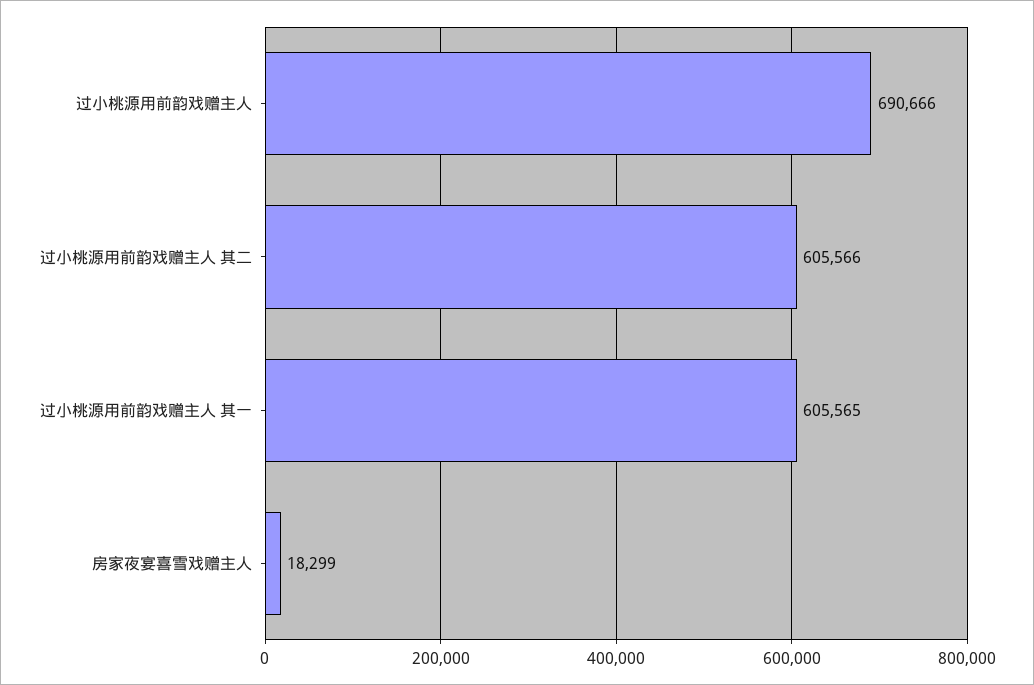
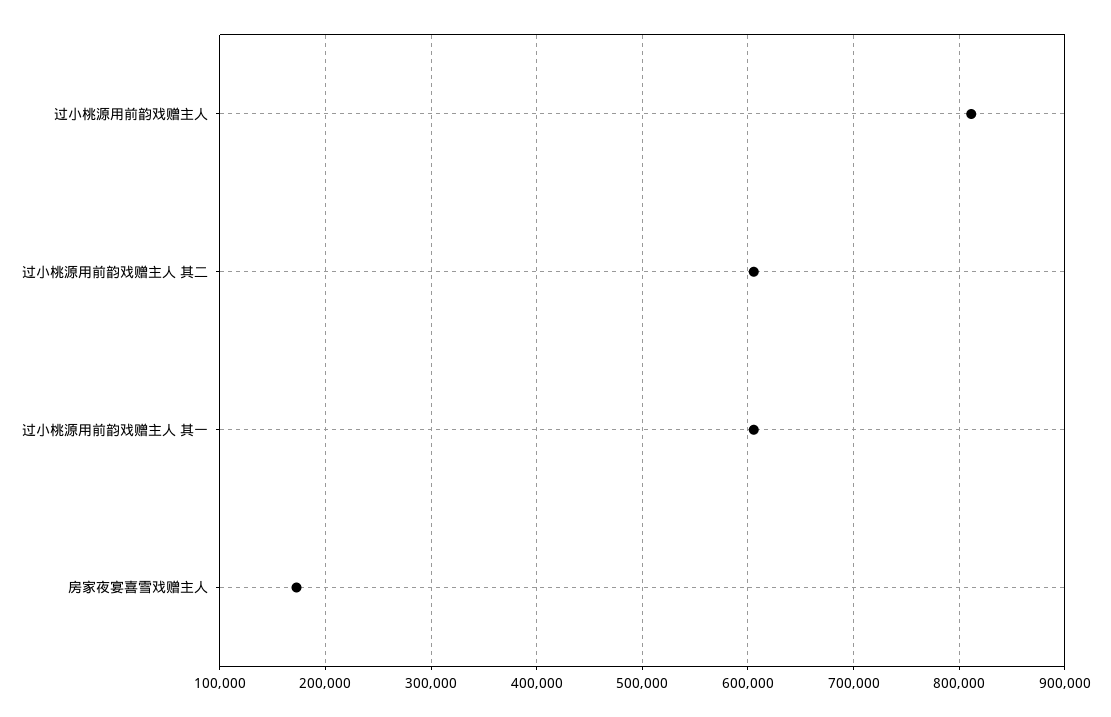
  {
-   "过小桃源用前韵戏赠主人": 690666,
+   "过小桃源用前韵戏赠主人": 810000,
    "过小桃源用前韵戏赠主人 其二": 605566,
    "过小桃源用前韵戏赠主人 其一": 605565,
-   "房家夜宴喜雪戏赠主人": 18299
+   "房家夜宴喜雪戏赠主人": 170000
  }

